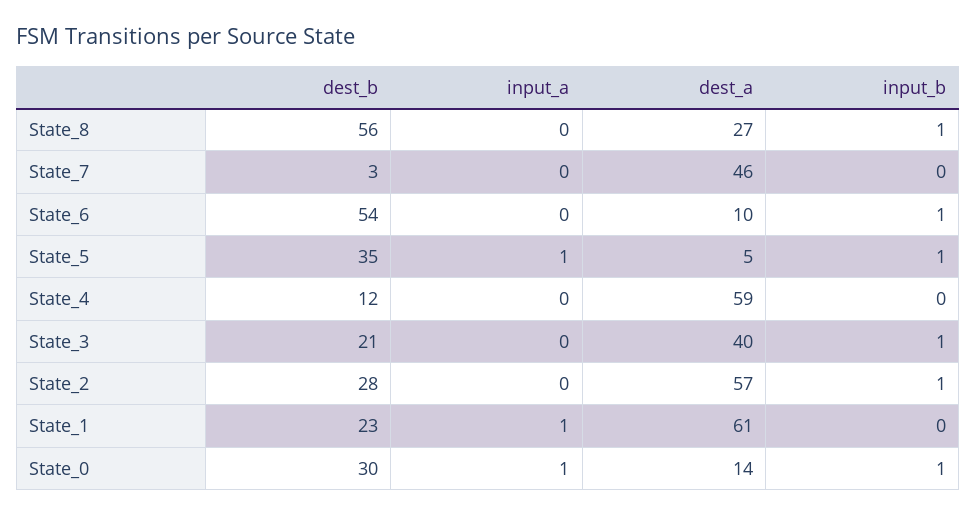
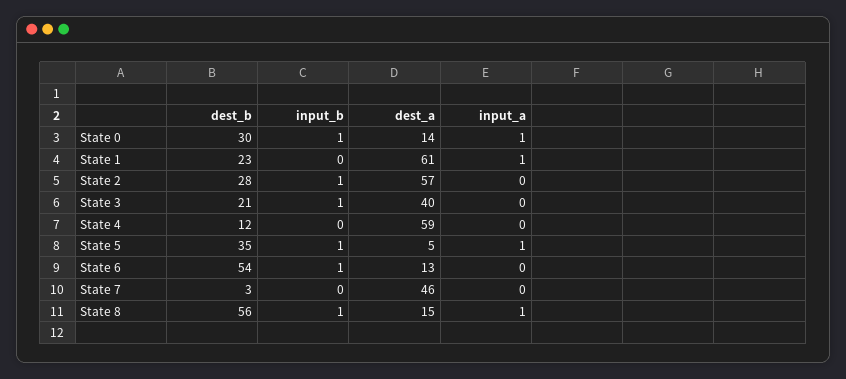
  {
    "dest_b": {
      "State_8": 56,
      "State_7": 3,
      "State_6": 54,
      "State_5": 35,
      "State_4": 12,
      "State_3": 21,
      "State_2": 28,
      "State_1": 23,
      "State_0": 30
    },
    "input_a": {
-     "State_8": 0,
+     "State_8": 1,
      "State_7": 0,
      "State_6": 0,
      "State_5": 1,
      "State_4": 0,
      "State_3": 0,
      "State_2": 0,
      "State_1": 1,
      "State_0": 1
    },
    "dest_a": {
-     "State_8": 27,
+     "State_8": 15,
      "State_7": 46,
-     "State_6": 10,
+     "State_6": 13,
      "State_5": 5,
      "State_4": 59,
      "State_3": 40,
      "State_2": 57,
      "State_1": 61,
      "State_0": 14
    },
    "input_b": {
      "State_8": 1,
      "State_7": 0,
      "State_6": 1,
      "State_5": 1,
      "State_4": 0,
      "State_3": 1,
      "State_2": 1,
      "State_1": 0,
      "State_0": 1
    }
  }

